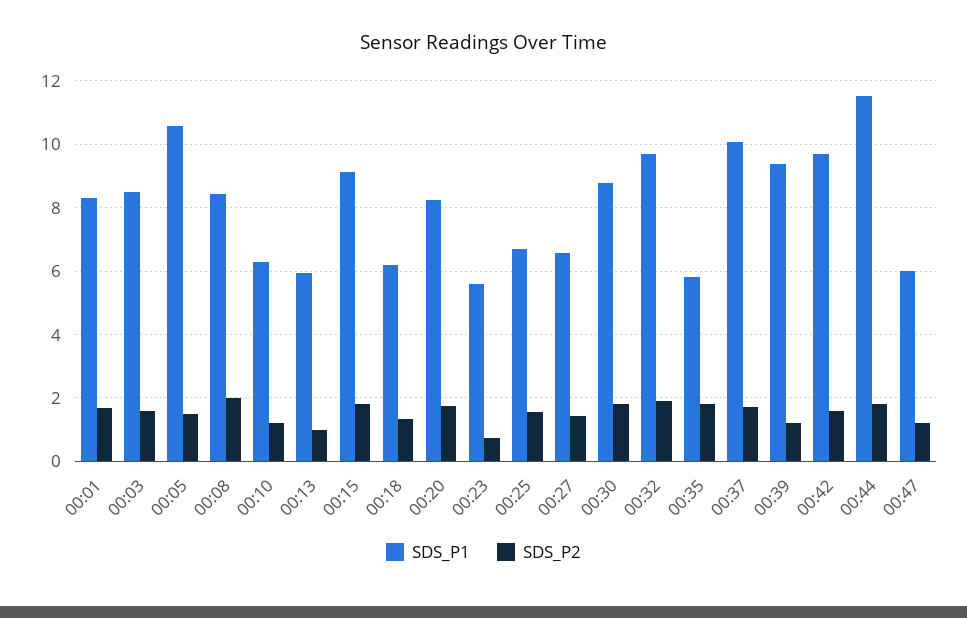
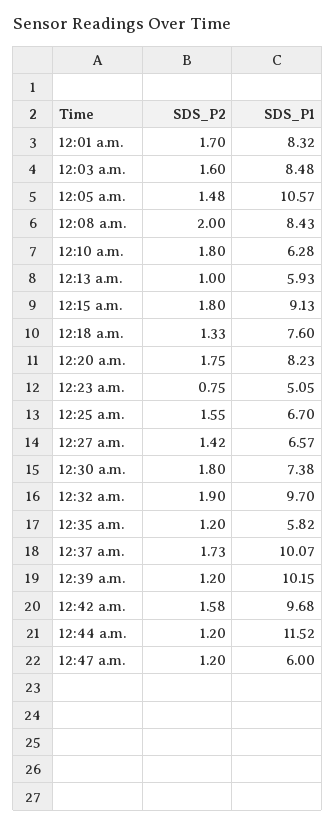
  {
    "SDS_P1": {
      "00:01": 8.32,
      "00:03": 8.48,
      "00:05": 10.57,
      "00:08": 8.43,
      "00:10": 6.28,
      "00:13": 5.93,
      "00:15": 9.13,
-     "00:18": 6.2,
+     "00:18": 7.6,
      "00:20": 8.23,
-     "00:23": 5.6,
+     "00:23": 5.05,
      "00:25": 6.7,
      "00:27": 6.57,
-     "00:30": 8.8,
+     "00:30": 7.38,
      "00:32": 9.7,
      "00:35": 5.82,
      "00:37": 10.07,
-     "00:39": 9.4,
+     "00:39": 10.15,
      "00:42": 9.68,
      "00:44": 11.52,
      "00:47": 6
    },
    "SDS_P2": {
      "00:01": 1.7,
      "00:03": 1.6,
      "00:05": 1.48,
      "00:08": 2,
-     "00:10": 1.2,
+     "00:10": 1.8,
      "00:13": 1,
      "00:15": 1.8,
      "00:18": 1.33,
      "00:20": 1.75,
      "00:23": 0.75,
      "00:25": 1.55,
      "00:27": 1.42,
      "00:30": 1.8,
      "00:32": 1.9,
-     "00:35": 1.8,
+     "00:35": 1.2,
      "00:37": 1.73,
      "00:39": 1.2,
      "00:42": 1.58,
-     "00:44": 1.8,
+     "00:44": 1.2,
      "00:47": 1.2
    }
  }

